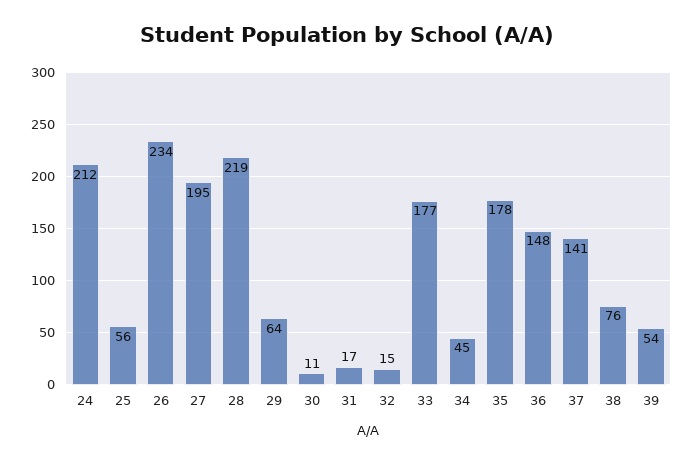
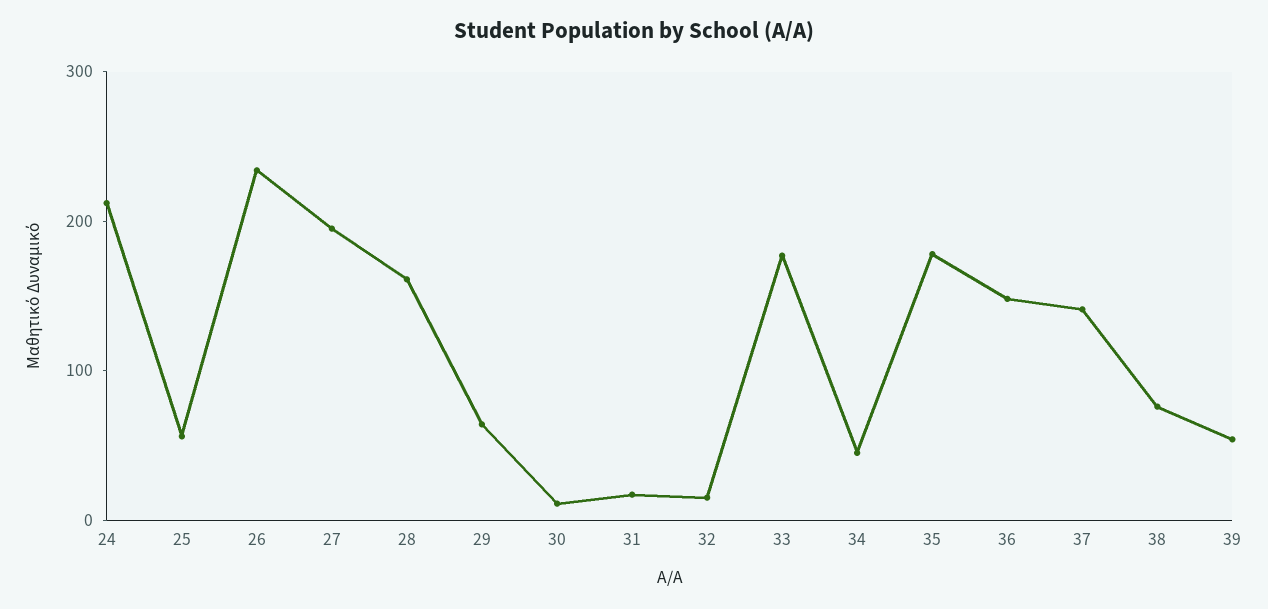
  {
    "24": 212,
    "25": 56,
    "26": 234,
    "27": 195,
-   "28": 219,
+   "28": 160,
    "29": 64,
    "30": 11,
    "31": 17,
    "32": 15,
    "33": 177,
    "34": 45,
    "35": 178,
    "36": 148,
    "37": 141,
    "38": 76,
    "39": 54
  }

